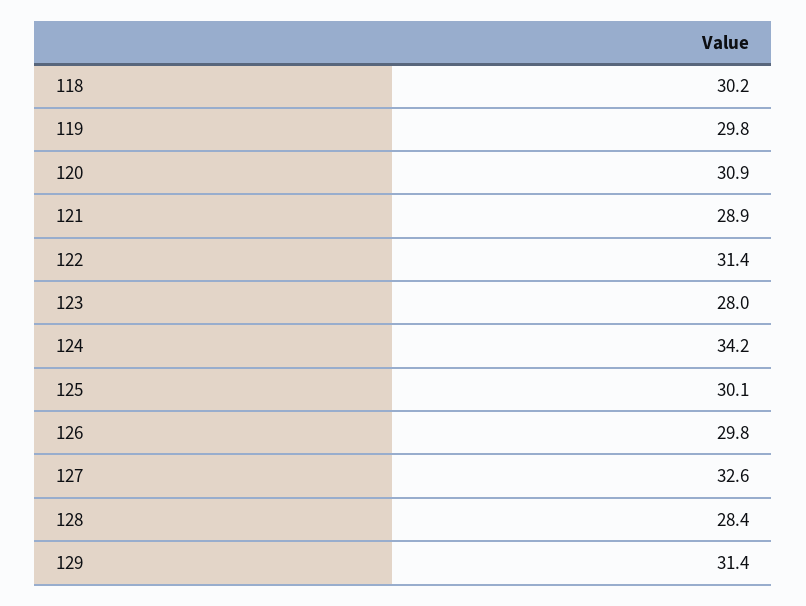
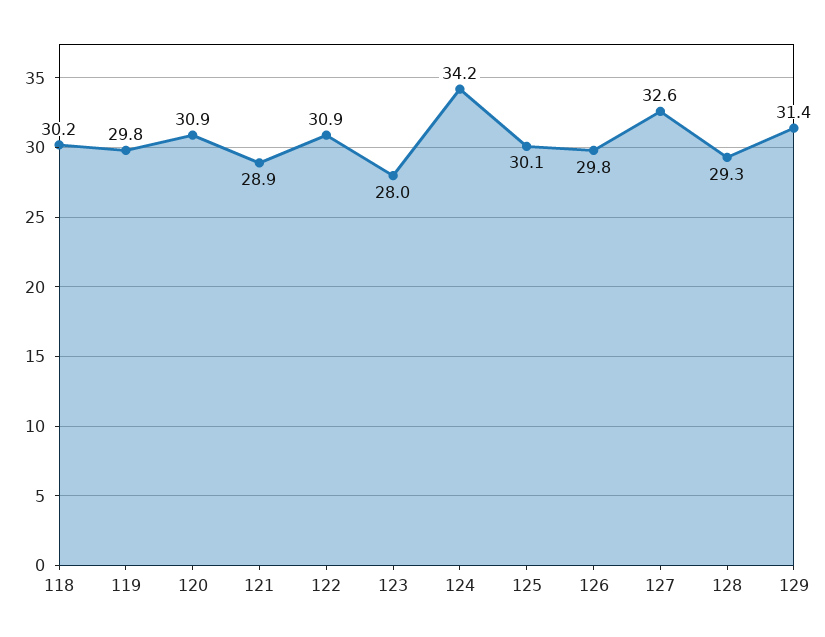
  {
    "118": 30.2,
    "119": 29.8,
    "120": 30.9,
    "121": 28.9,
-   "122": 31.4,
+   "122": 30.9,
    "123": 28,
    "124": 34.2,
    "125": 30.1,
    "126": 29.8,
    "127": 32.6,
-   "128": 28.4,
+   "128": 29.3,
    "129": 31.4
  }

